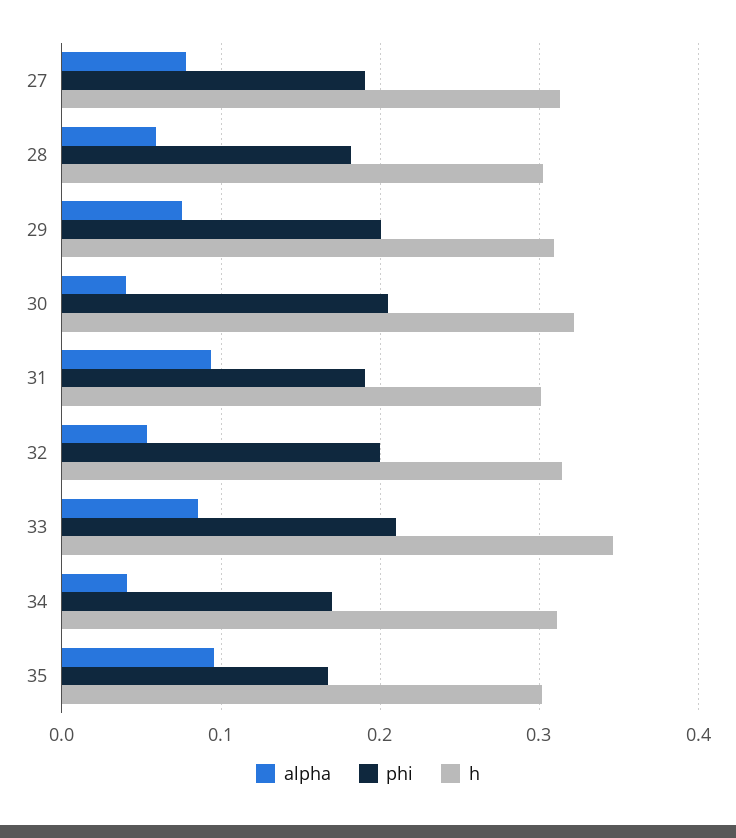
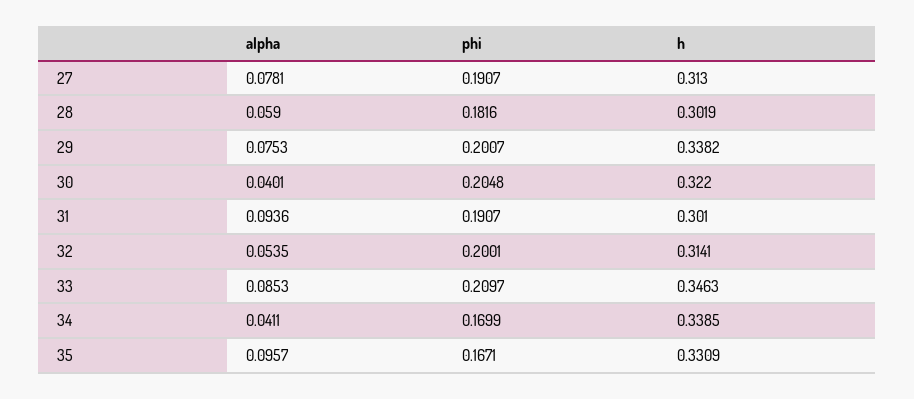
  {
    "alpha": {
      "27": 0.0781,
      "28": 0.059,
      "29": 0.0753,
      "30": 0.0401,
      "31": 0.0936,
      "32": 0.0535,
      "33": 0.0853,
      "34": 0.0411,
      "35": 0.0957
    },
    "phi": {
      "27": 0.1907,
      "28": 0.1816,
      "29": 0.2007,
      "30": 0.2048,
      "31": 0.1907,
      "32": 0.2001,
      "33": 0.2097,
      "34": 0.1699,
      "35": 0.1671
    },
    "h": {
      "27": 0.313,
      "28": 0.3019,
-     "29": 0.31,
+     "29": 0.3382,
      "30": 0.322,
      "31": 0.301,
      "32": 0.3141,
      "33": 0.3463,
-     "34": 0.31,
+     "34": 0.3385,
-     "35": 0.3
+     "35": 0.3309
    }
  }

